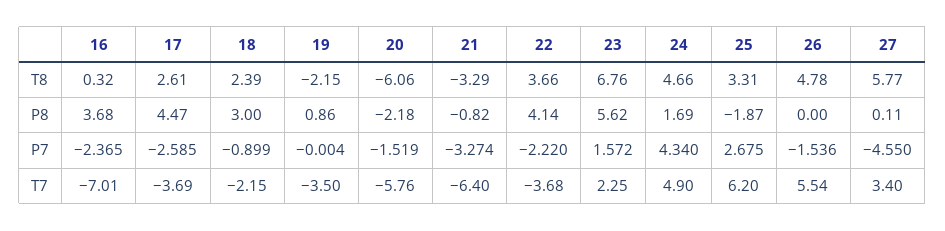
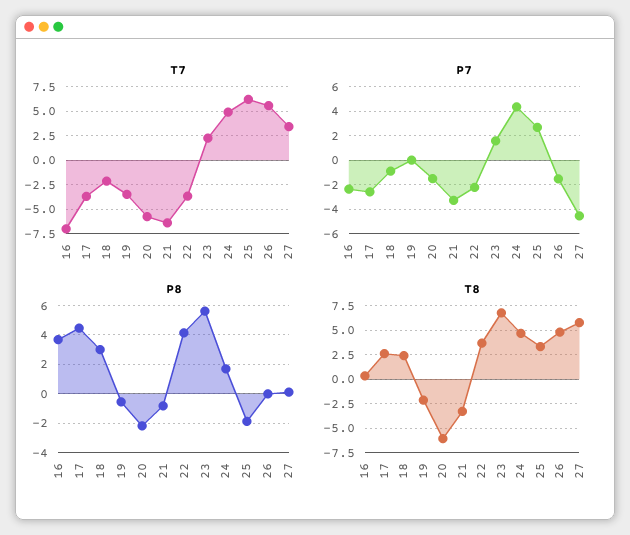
  {
    "T8": {
      "16": 0.32,
      "17": 2.61,
      "18": 2.39,
      "19": -2.15,
      "20": -6.06,
      "21": -3.29,
      "22": 3.66,
      "23": 6.76,
      "24": 4.66,
      "25": 3.31,
      "26": 4.78,
      "27": 5.77
    },
    "P8": {
      "16": 3.68,
      "17": 4.47,
      "18": 3,
-     "19": 0.86,
+     "19": -0.5,
      "20": -2.18,
      "21": -0.82,
      "22": 4.14,
      "23": 5.62,
      "24": 1.69,
      "25": -1.87,
      "26": 0,
      "27": 0.11
    },
    "P7": {
      "16": -2.365,
      "17": -2.585,
      "18": -0.899,
      "19": -0.004,
      "20": -1.519,
      "21": -3.274,
      "22": -2.22,
      "23": 1.572,
      "24": 4.34,
      "25": 2.675,
      "26": -1.536,
      "27": -4.55
    },
    "T7": {
      "16": -7.01,
      "17": -3.69,
      "18": -2.15,
      "19": -3.5,
      "20": -5.76,
      "21": -6.4,
      "22": -3.68,
      "23": 2.25,
      "24": 4.9,
      "25": 6.2,
      "26": 5.54,
      "27": 3.4
    }
  }

